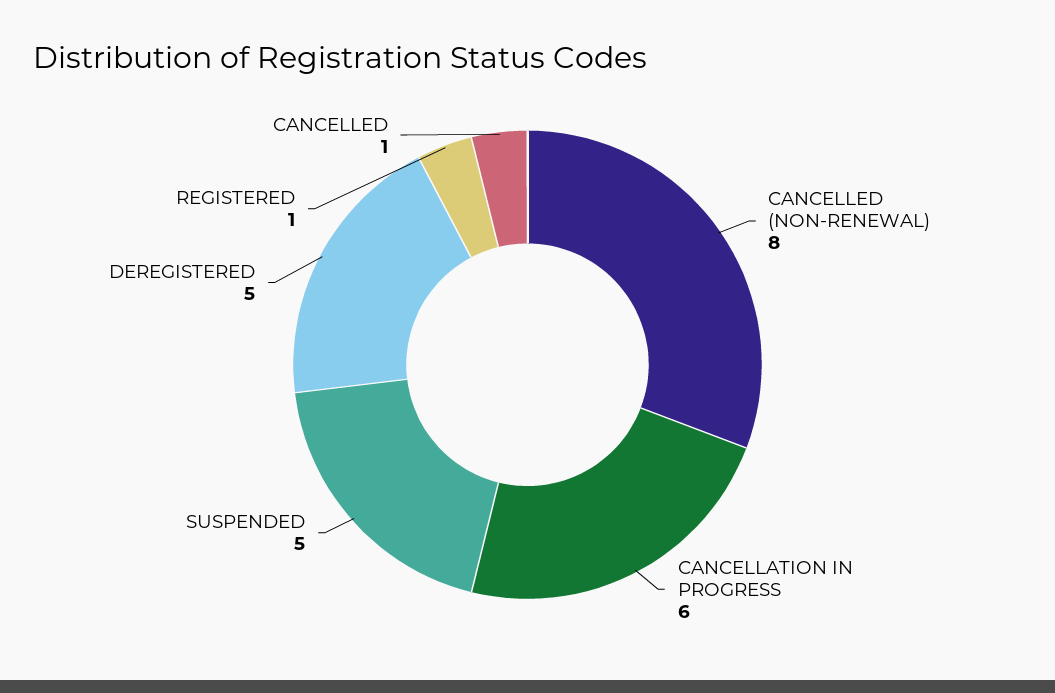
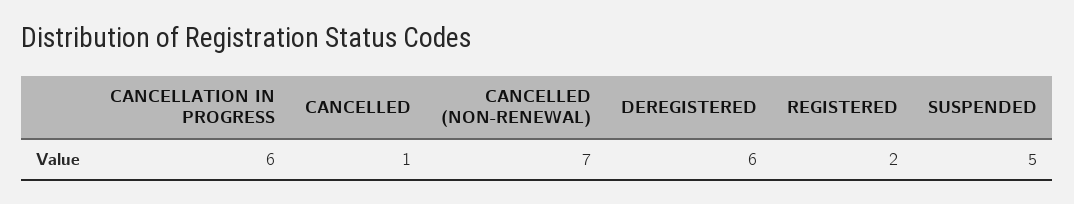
  {
-   "CANCELLED (NON-RENEWAL)": 8,
+   "CANCELLED (NON-RENEWAL)": 7,
    "CANCELLATION IN PROGRESS": 6,
    "SUSPENDED": 5,
-   "DEREGISTERED": 5,
+   "DEREGISTERED": 6,
-   "REGISTERED": 1,
+   "REGISTERED": 2,
    "CANCELLED": 1
  }

